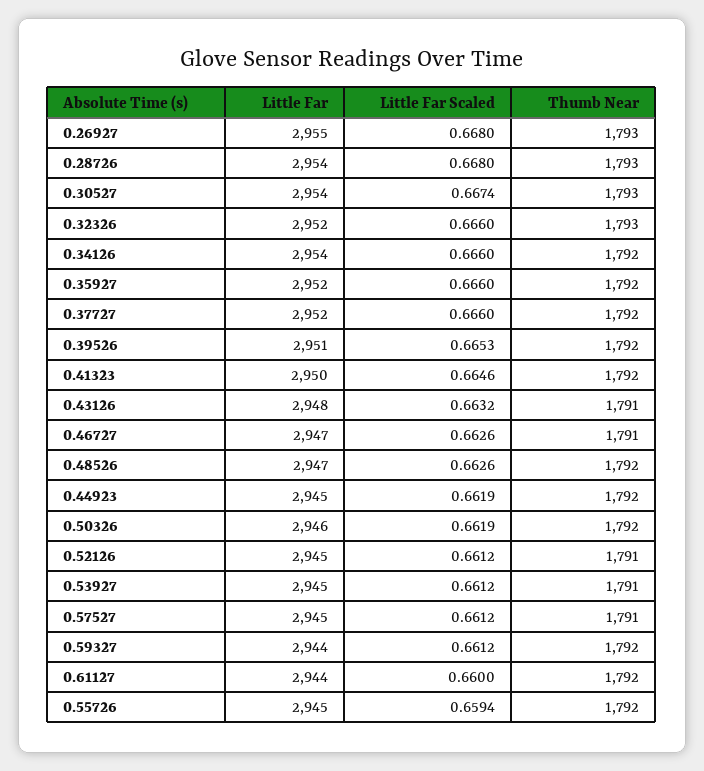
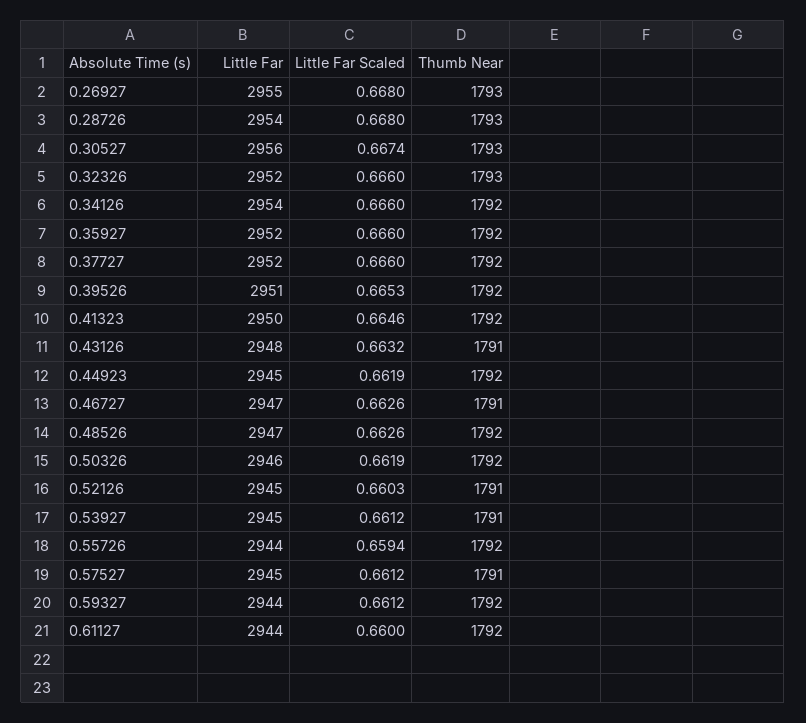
  {
    "Little Far": {
      "0.26927": 2955,
      "0.28726": 2954,
-     "0.30527": 2954,
+     "0.30527": 2956,
      "0.32326": 2952,
      "0.34126": 2954,
      "0.35927": 2952,
      "0.37727": 2952,
      "0.39526": 2951,
      "0.41323": 2950,
      "0.43126": 2948,
      "0.46727": 2947,
      "0.48526": 2947,
      "0.44923": 2945,
      "0.50326": 2946,
      "0.52126": 2945,
      "0.53927": 2945,
      "0.57527": 2945,
      "0.59327": 2944,
      "0.61127": 2944,
-     "0.55726": 2945
+     "0.55726": 2944
    },
    "Little Far Scaled": {
      "0.26927": 0.668,
      "0.28726": 0.668,
      "0.30527": 0.6674,
      "0.32326": 0.666,
      "0.34126": 0.666,
      "0.35927": 0.666,
      "0.37727": 0.666,
      "0.39526": 0.6653,
      "0.41323": 0.6646,
      "0.43126": 0.6632,
      "0.46727": 0.6626,
      "0.48526": 0.6626,
      "0.44923": 0.6619,
      "0.50326": 0.6619,
-     "0.52126": 0.6612,
+     "0.52126": 0.6603,
      "0.53927": 0.6612,
      "0.57527": 0.6612,
      "0.59327": 0.6612,
      "0.61127": 0.66,
      "0.55726": 0.6594
    },
    "Thumb Near": {
      "0.26927": 1793,
      "0.28726": 1793,
      "0.30527": 1793,
      "0.32326": 1793,
      "0.34126": 1792,
      "0.35927": 1792,
      "0.37727": 1792,
      "0.39526": 1792,
      "0.41323": 1792,
      "0.43126": 1791,
      "0.46727": 1791,
      "0.48526": 1792,
      "0.44923": 1792,
      "0.50326": 1792,
      "0.52126": 1791,
      "0.53927": 1791,
      "0.57527": 1791,
      "0.59327": 1792,
      "0.61127": 1792,
      "0.55726": 1792
    }
  }

